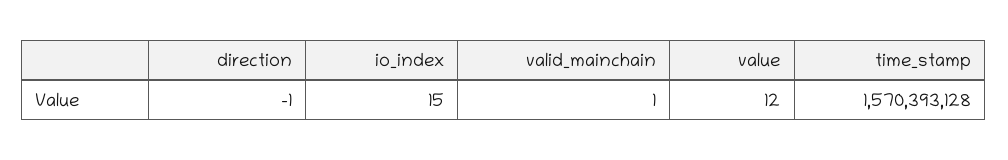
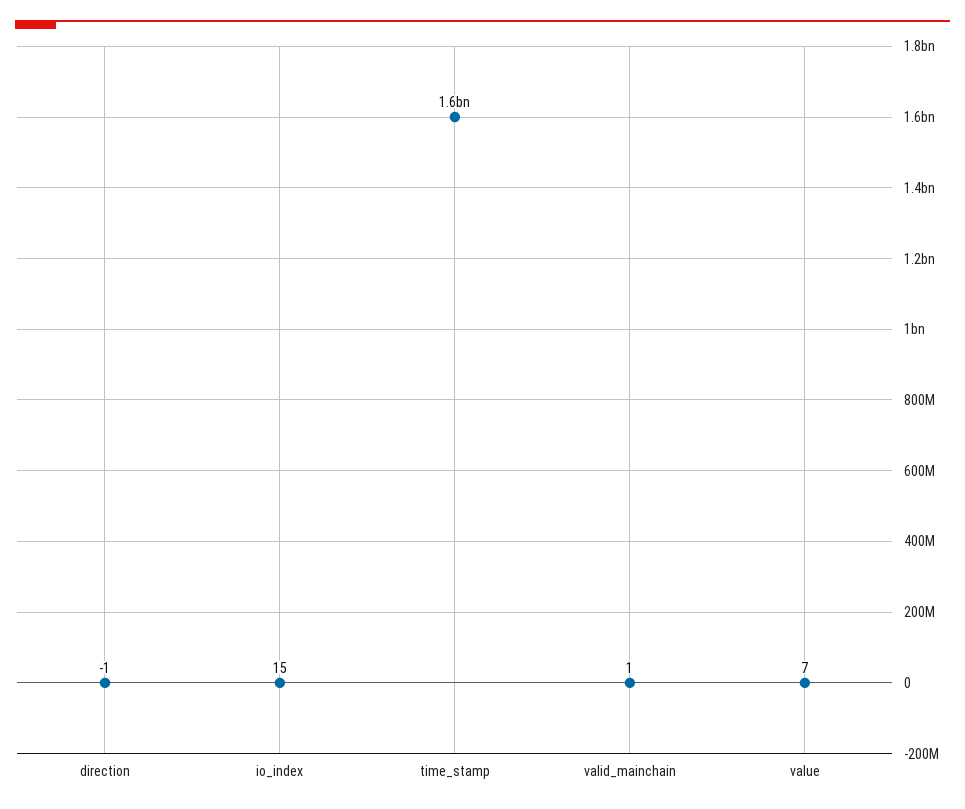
  {
    "direction": -1,
    "io_index": 15,
    "valid_mainchain": 1,
-   "value": 12,
+   "value": 7,
    "time_stamp": 1570393128
  }

